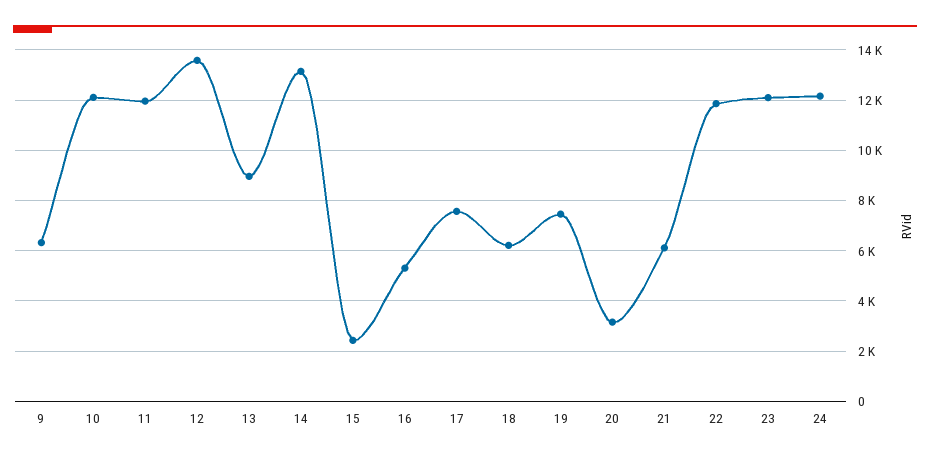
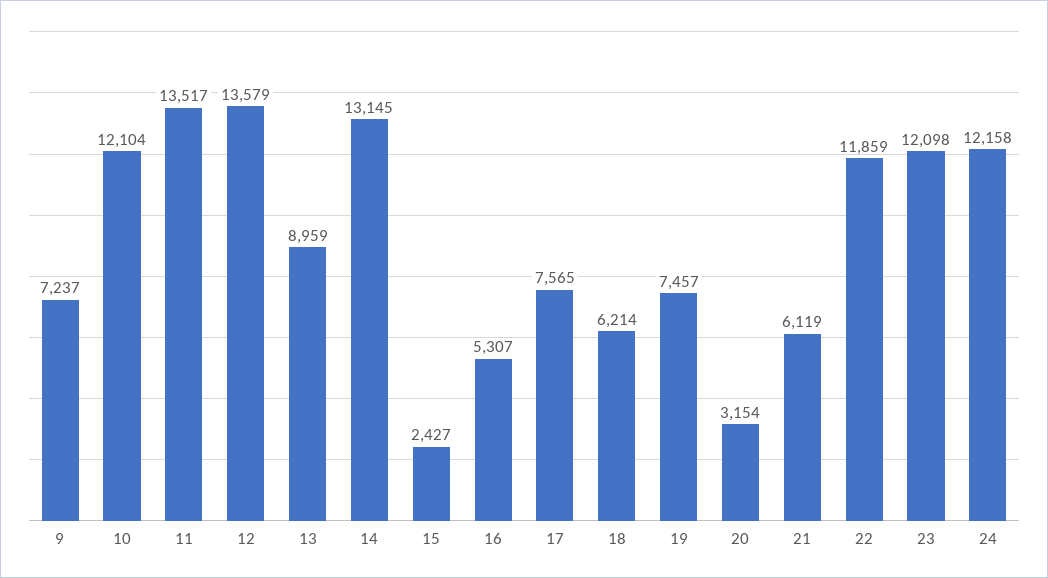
  {
-   "9": 6250,
+   "9": 7237,
    "10": 12104,
-   "11": 12000,
+   "11": 13517,
    "12": 13579,
    "13": 8959,
    "14": 13145,
    "15": 2427,
    "16": 5307,
    "17": 7565,
    "18": 6214,
    "19": 7457,
    "20": 3154,
    "21": 6119,
    "22": 11859,
    "23": 12098,
    "24": 12158
  }

